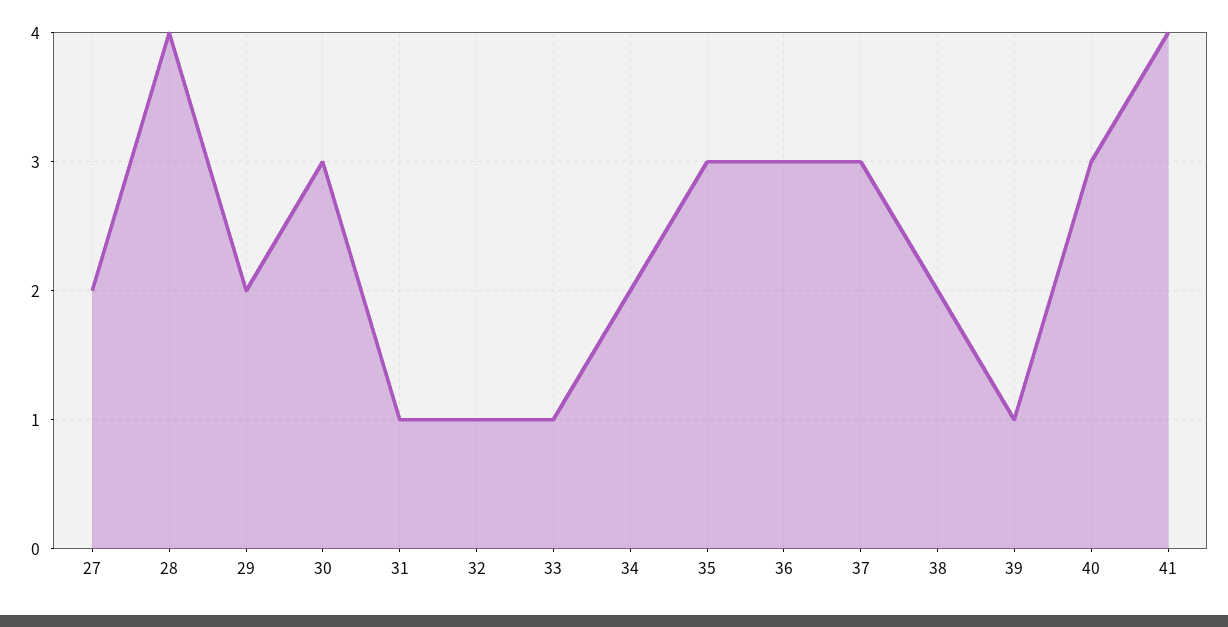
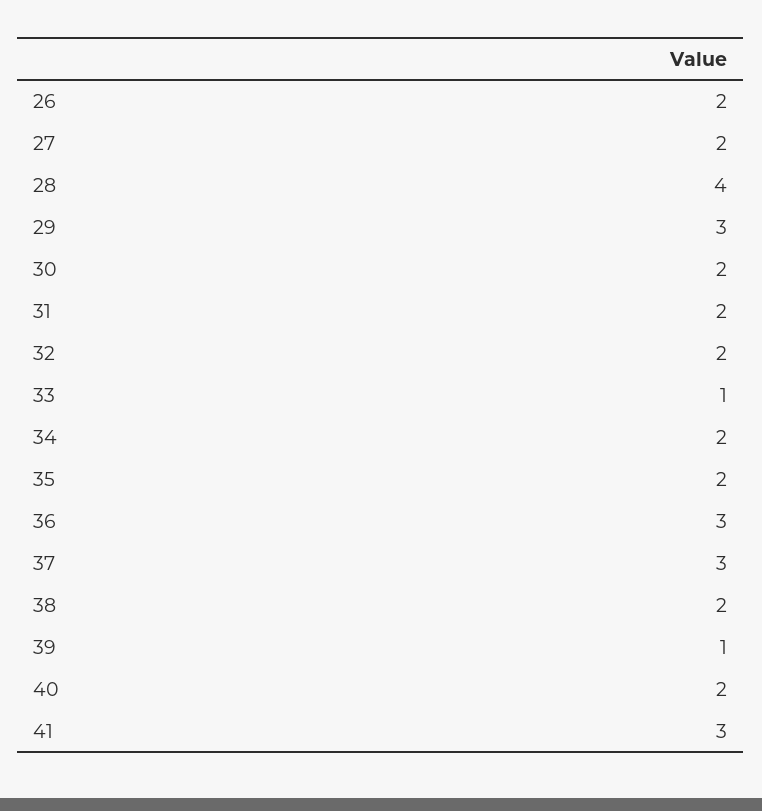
  {
    "27": 2,
    "28": 4,
-   "29": 2,
+   "29": 3,
-   "30": 3,
+   "30": 2,
-   "31": 1,
+   "31": 2,
-   "32": 1,
+   "32": 2,
    "33": 1,
    "34": 2,
-   "35": 3,
+   "35": 2,
    "36": 3,
    "37": 3,
    "38": 2,
    "39": 1,
-   "40": 3,
+   "40": 2,
-   "41": 4
+   "41": 3,
+   "26": 2
  }

